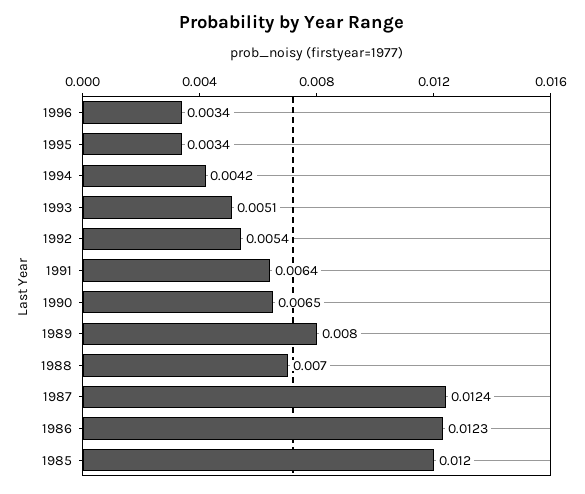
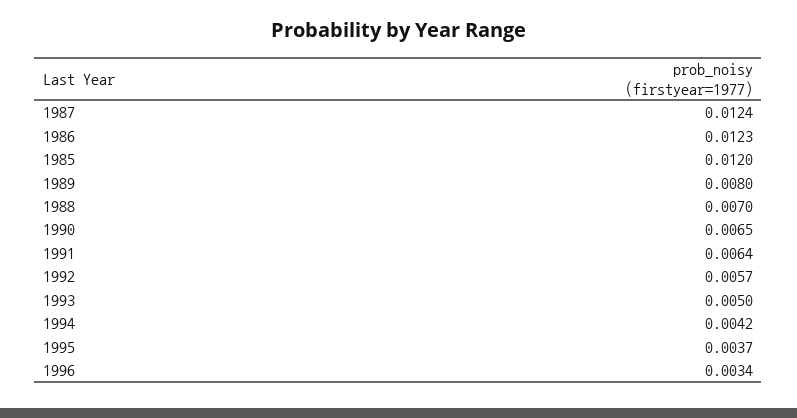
  {
    "1996": 0.0034,
-   "1995": 0.0034,
+   "1995": 0.0037,
    "1994": 0.0042,
-   "1993": 0.0051,
+   "1993": 0.005,
-   "1992": 0.0054,
+   "1992": 0.0057,
    "1991": 0.0064,
    "1990": 0.0065,
    "1989": 0.008,
    "1988": 0.007,
    "1987": 0.0124,
    "1986": 0.0123,
    "1985": 0.012
  }

